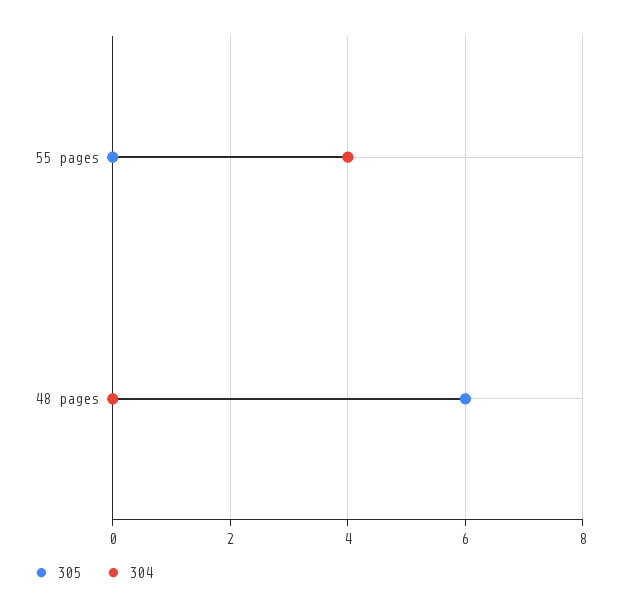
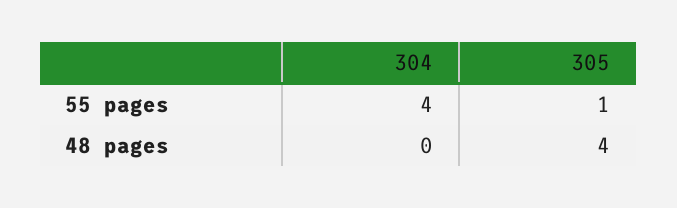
  {
    "305": {
-     "55 pages": 0,
+     "55 pages": 1,
-     "48 pages": 6
+     "48 pages": 4
    },
    "304": {
      "55 pages": 4,
      "48 pages": 0
    }
  }

